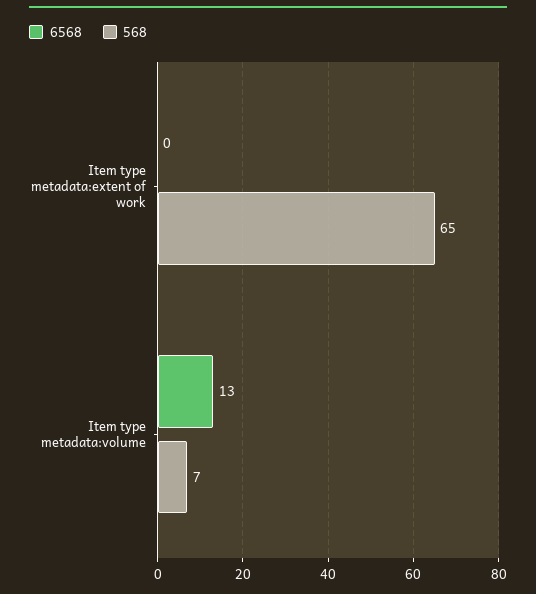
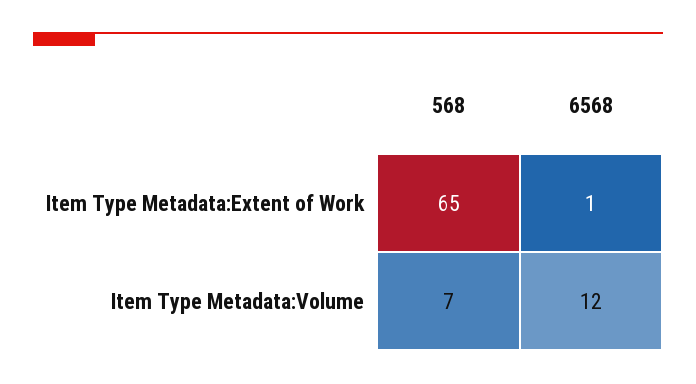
  {
    "6568": {
-     "Item type metadata:extent of work": 0,
+     "Item type metadata:extent of work": 1,
-     "Item type metadata:volume": 13
+     "Item type metadata:volume": 12
    },
    "568": {
      "Item type metadata:extent of work": 65,
      "Item type metadata:volume": 7
    }
  }

